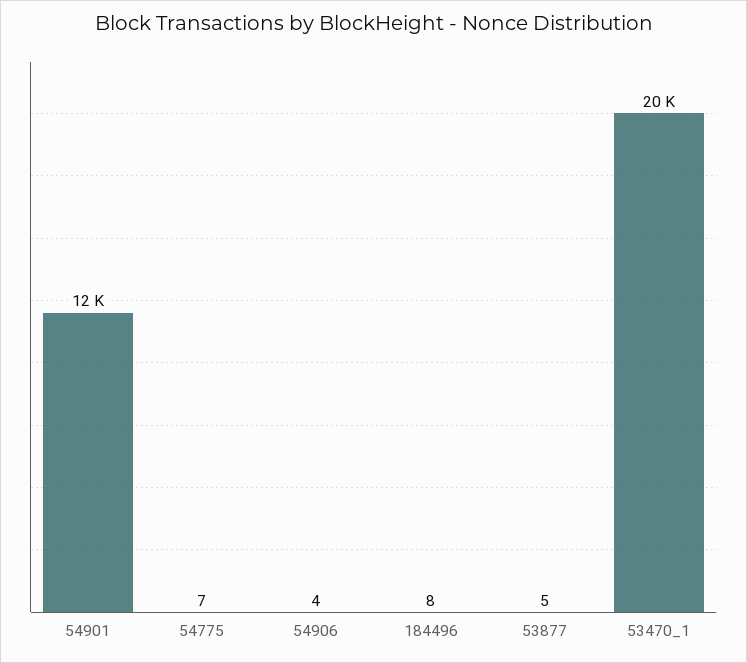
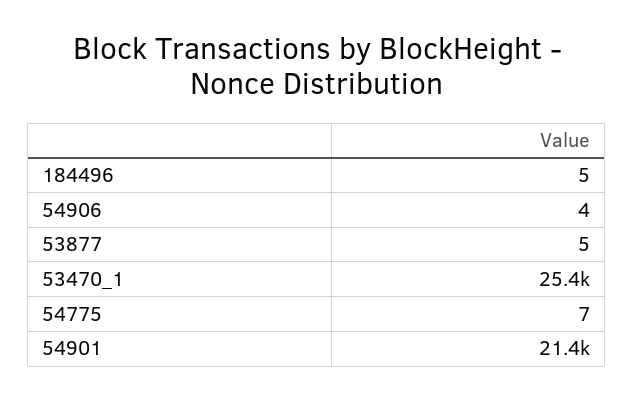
  {
-   "54901": 12000,
+   "54901": 21400,
    "54775": 7,
    "54906": 4,
-   "184496": 8,
+   "184496": 5,
    "53877": 5,
-   "53470_1": 20000
+   "53470_1": 25400
  }

